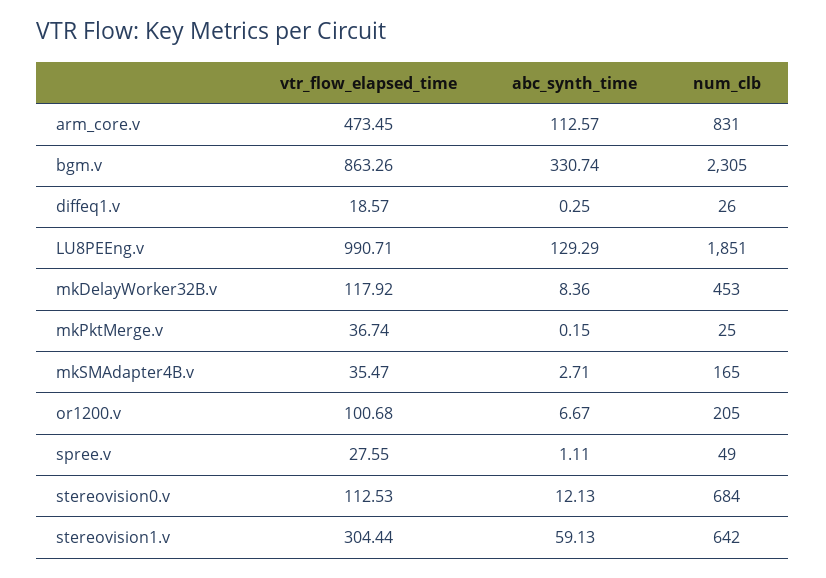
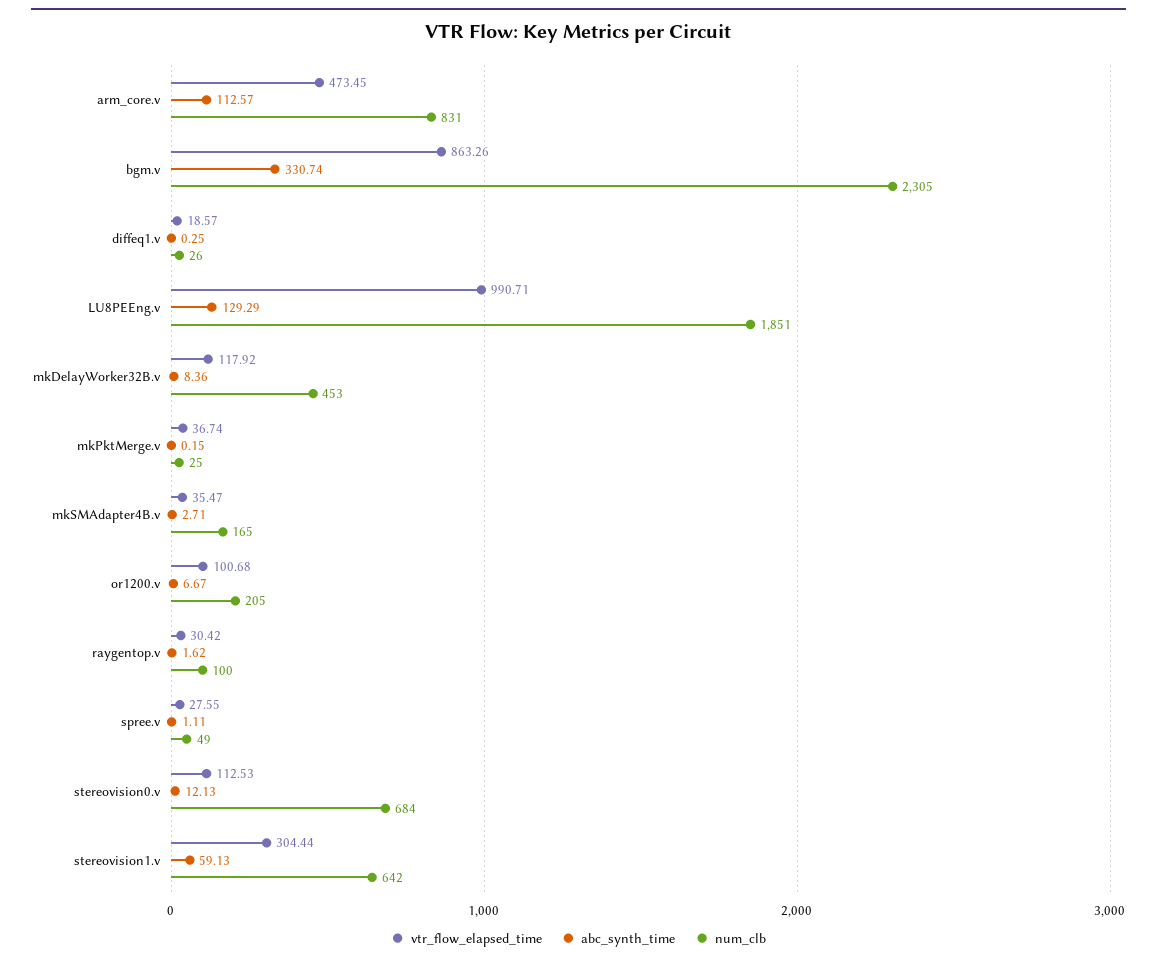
  {
    "vtr_flow_elapsed_time": {
      "arm_core.v": 473.45,
      "bgm.v": 863.26,
      "diffeq1.v": 18.57,
      "LU8PEEng.v": 990.71,
      "mkDelayWorker32B.v": 117.92,
      "mkPktMerge.v": 36.74,
      "mkSMAdapter4B.v": 35.47,
      "or1200.v": 100.68,
      "spree.v": 27.55,
      "stereovision0.v": 112.53,
-     "stereovision1.v": 304.44
+     "stereovision1.v": 304.44,
+     "raygentop.v": 30.42
    },
    "abc_synth_time": {
      "arm_core.v": 112.57,
      "bgm.v": 330.74,
      "diffeq1.v": 0.25,
      "LU8PEEng.v": 129.29,
      "mkDelayWorker32B.v": 8.36,
      "mkPktMerge.v": 0.15,
      "mkSMAdapter4B.v": 2.71,
      "or1200.v": 6.67,
      "spree.v": 1.11,
      "stereovision0.v": 12.13,
-     "stereovision1.v": 59.13
+     "stereovision1.v": 59.13,
+     "raygentop.v": 1.62
    },
    "num_clb": {
      "arm_core.v": 831,
      "bgm.v": 2305,
      "diffeq1.v": 26,
      "LU8PEEng.v": 1851,
      "mkDelayWorker32B.v": 453,
      "mkPktMerge.v": 25,
      "mkSMAdapter4B.v": 165,
      "or1200.v": 205,
      "spree.v": 49,
      "stereovision0.v": 684,
-     "stereovision1.v": 642
+     "stereovision1.v": 642,
+     "raygentop.v": 100
    }
  }

